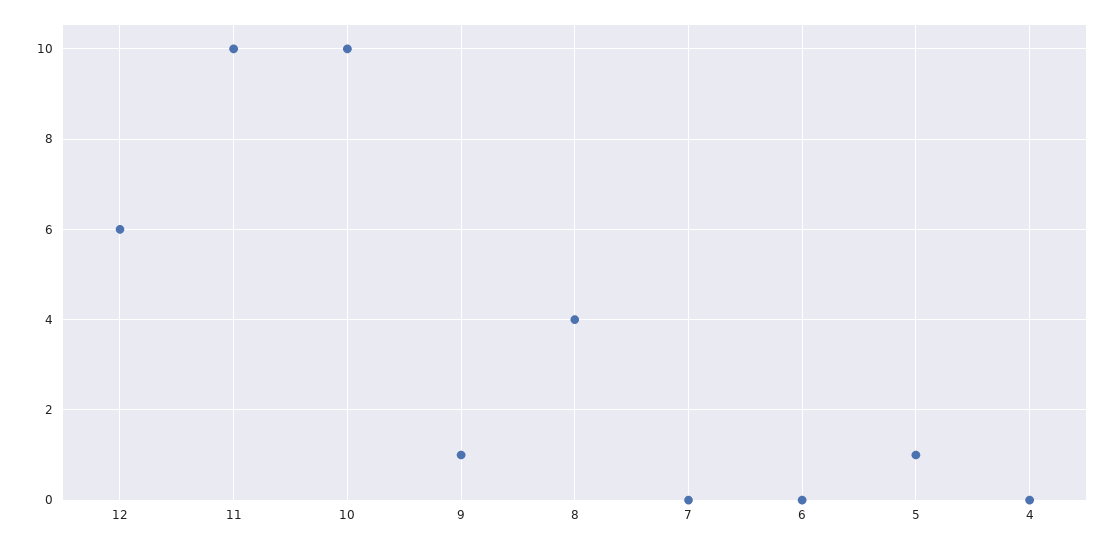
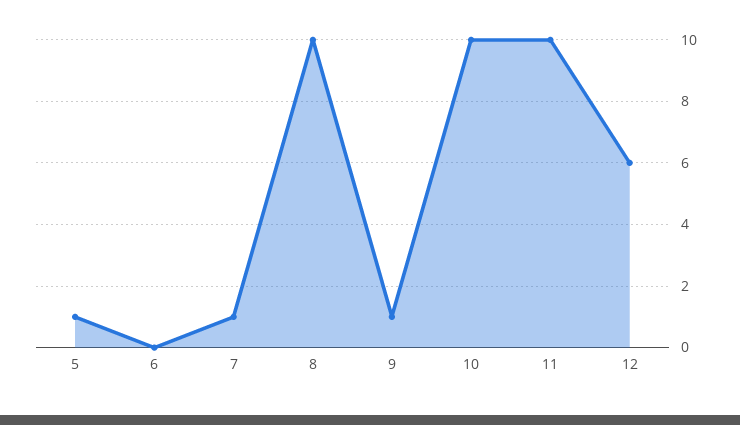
  {
    "12": 6,
    "11": 10,
    "10": 10,
    "9": 1,
-   "8": 4,
+   "8": 10,
-   "7": 0,
+   "7": 1,
    "6": 0,
-   "5": 1,
+   "5": 1
-   "4": 0
  }

